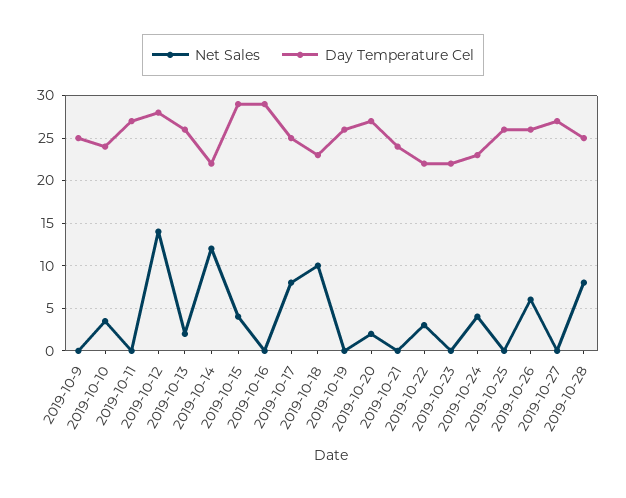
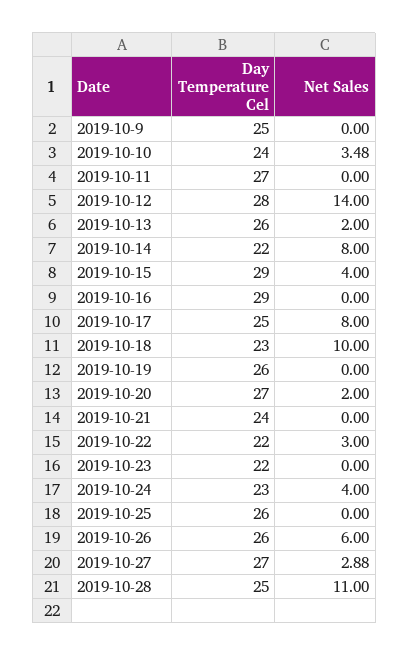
  {
    "Net Sales": {
      "2019-10-9": 0,
      "2019-10-10": 3.48,
      "2019-10-11": 0,
      "2019-10-12": 14,
      "2019-10-13": 2,
-     "2019-10-14": 12,
+     "2019-10-14": 8,
      "2019-10-15": 4,
      "2019-10-16": 0,
      "2019-10-17": 8,
      "2019-10-18": 10,
      "2019-10-19": 0,
      "2019-10-20": 2,
      "2019-10-21": 0,
      "2019-10-22": 3,
      "2019-10-23": 0,
      "2019-10-24": 4,
      "2019-10-25": 0,
      "2019-10-26": 6,
-     "2019-10-27": 0,
+     "2019-10-27": 2.88,
-     "2019-10-28": 8
+     "2019-10-28": 11
    },
    "Day Temperature Cel": {
      "2019-10-9": 25,
      "2019-10-10": 24,
      "2019-10-11": 27,
      "2019-10-12": 28,
      "2019-10-13": 26,
      "2019-10-14": 22,
      "2019-10-15": 29,
      "2019-10-16": 29,
      "2019-10-17": 25,
      "2019-10-18": 23,
      "2019-10-19": 26,
      "2019-10-20": 27,
      "2019-10-21": 24,
      "2019-10-22": 22,
      "2019-10-23": 22,
      "2019-10-24": 23,
      "2019-10-25": 26,
      "2019-10-26": 26,
      "2019-10-27": 27,
      "2019-10-28": 25
    }
  }

